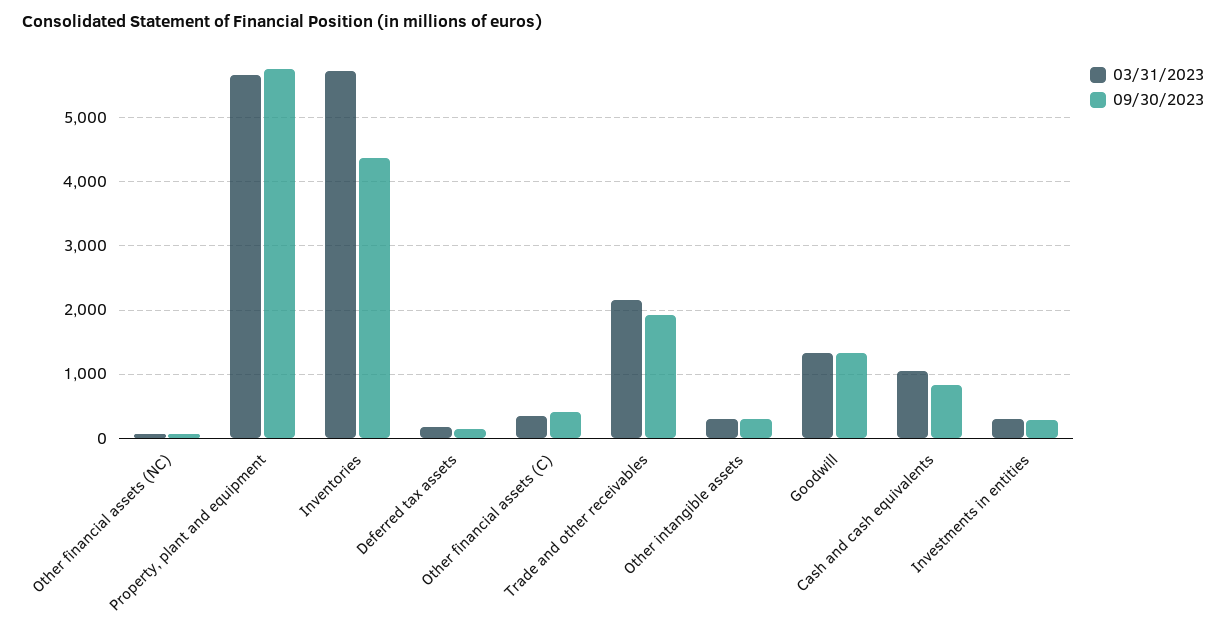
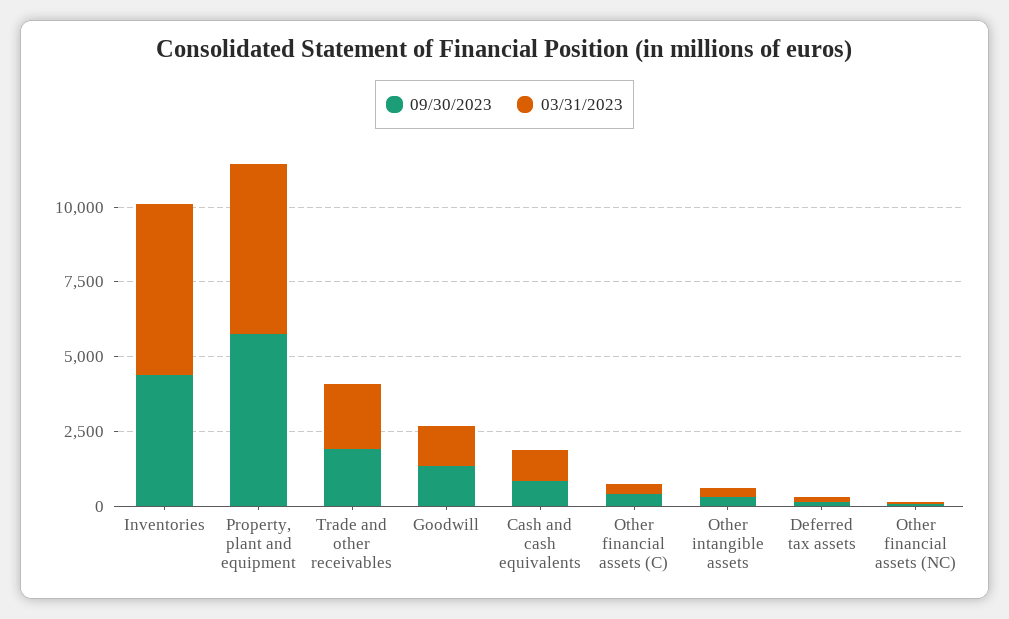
  {
    "03/31/2023": {
      "Other financial assets (NC)": 100,
      "Property, plant and equipment": 5700,
      "Inventories": 5700,
      "Deferred tax assets": 200,
      "Other financial assets (C)": 300,
      "Trade and other receivables": 2200,
      "Other intangible assets": 300,
      "Goodwill": 1300,
-     "Cash and cash equivalents": 1100,
+     "Cash and cash equivalents": 1100
-     "Investments in entities": 300
    },
    "09/30/2023": {
      "Other financial assets (NC)": 100,
      "Property, plant and equipment": 5800,
      "Inventories": 4400,
      "Deferred tax assets": 100,
      "Other financial assets (C)": 400,
      "Trade and other receivables": 1900,
      "Other intangible assets": 300,
      "Goodwill": 1300,
-     "Cash and cash equivalents": 800,
+     "Cash and cash equivalents": 800
-     "Investments in entities": 300
    }
  }

